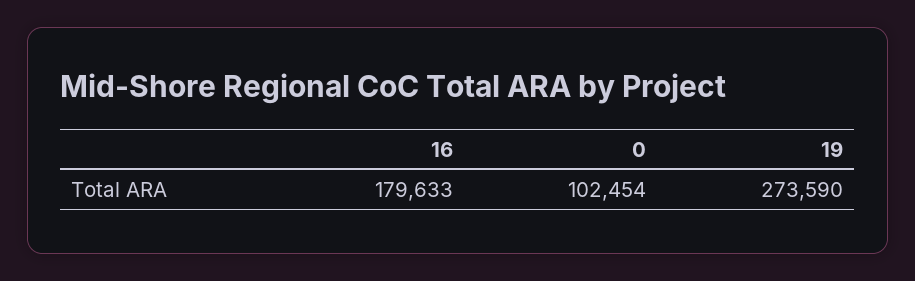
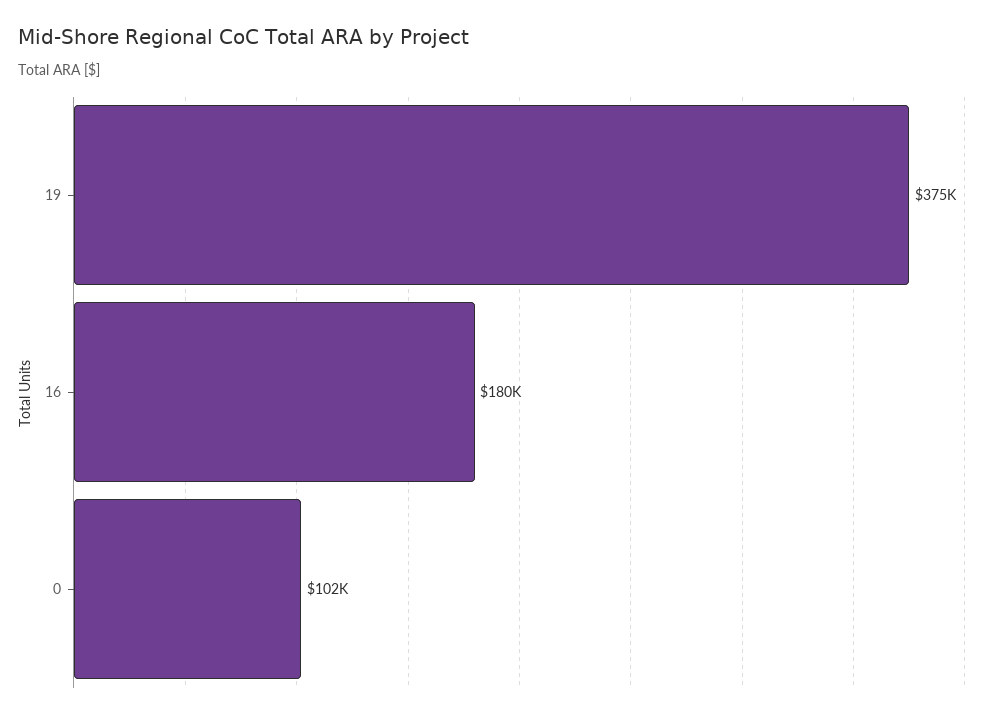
  {
    "16": 179633,
    "0": 102454,
-   "19": 273590
+   "19": 375000
  }

